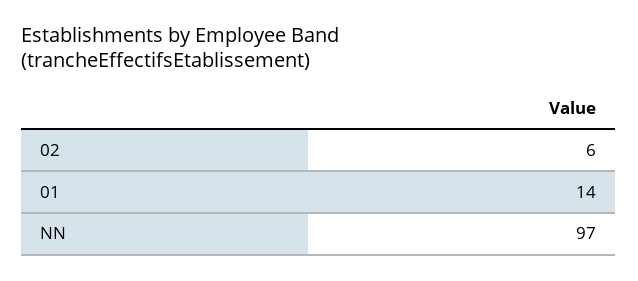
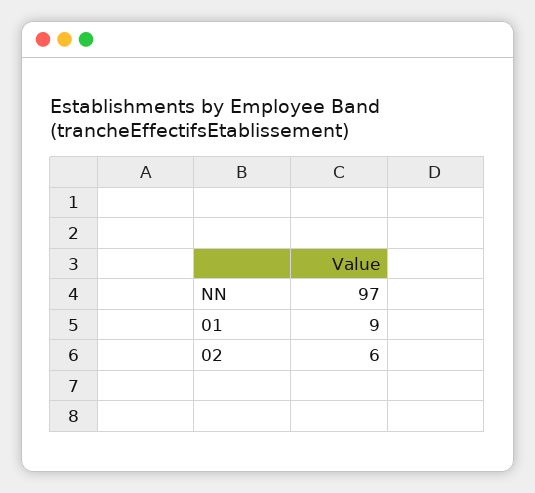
  {
    "02": 6,
-   "01": 14,
+   "01": 9,
    "NN": 97
  }

